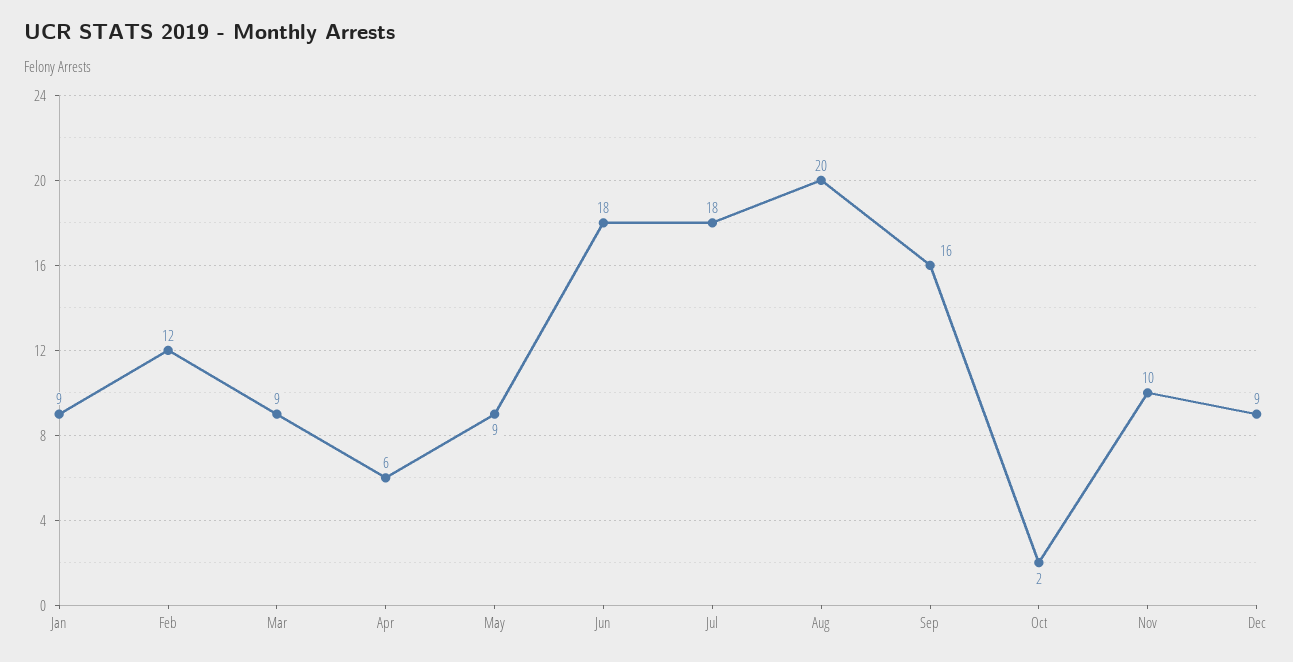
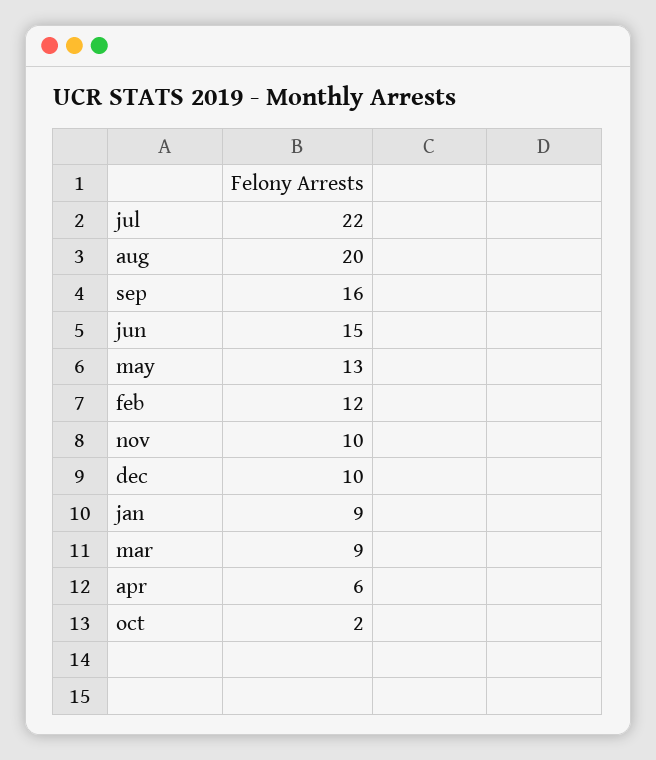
  {
    "Jan": 9,
    "Feb": 12,
    "Mar": 9,
    "Apr": 6,
-   "May": 9,
+   "May": 13,
-   "Jun": 18,
+   "Jun": 15,
-   "Jul": 18,
+   "Jul": 22,
    "Aug": 20,
    "Sep": 16,
    "Oct": 2,
    "Nov": 10,
-   "Dec": 9
+   "Dec": 10
  }

